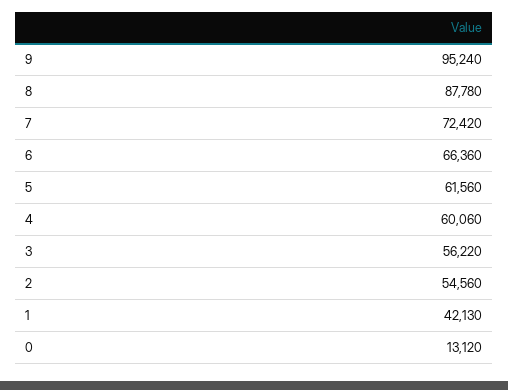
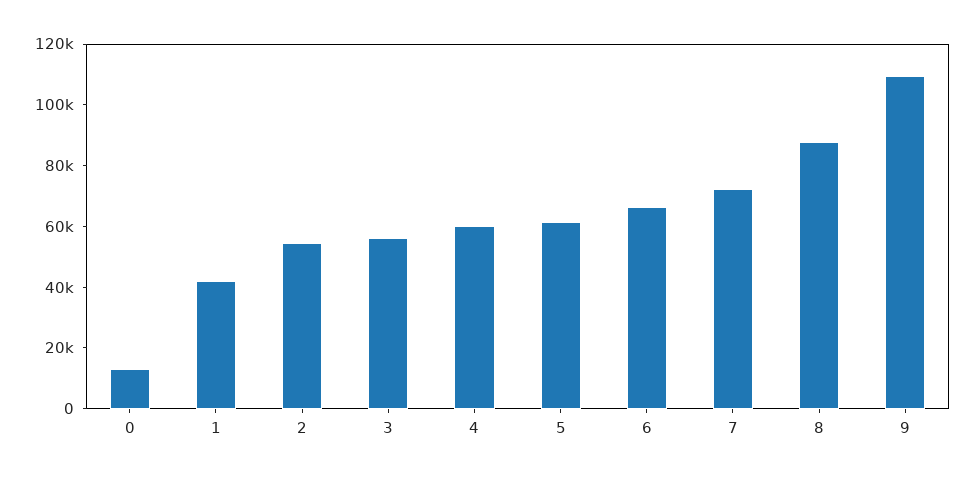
  {
-   "9": 95240,
+   "9": 110000,
    "8": 87780,
    "7": 72420,
    "6": 66360,
    "5": 61560,
    "4": 60060,
    "3": 56220,
    "2": 54560,
    "1": 42130,
    "0": 13120
  }

